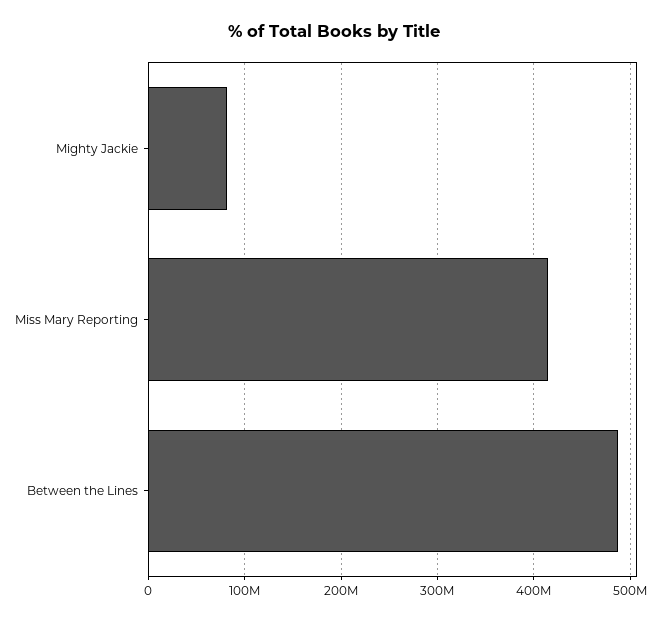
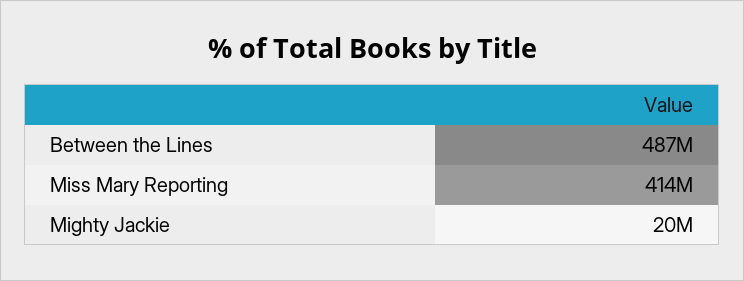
  {
-   "Mighty Jackie": 80000000,
+   "Mighty Jackie": 20000000,
    "Miss Mary Reporting": 414000000,
    "Between the Lines": 487000000
  }

